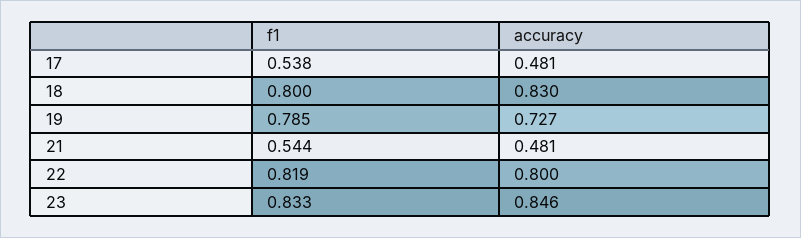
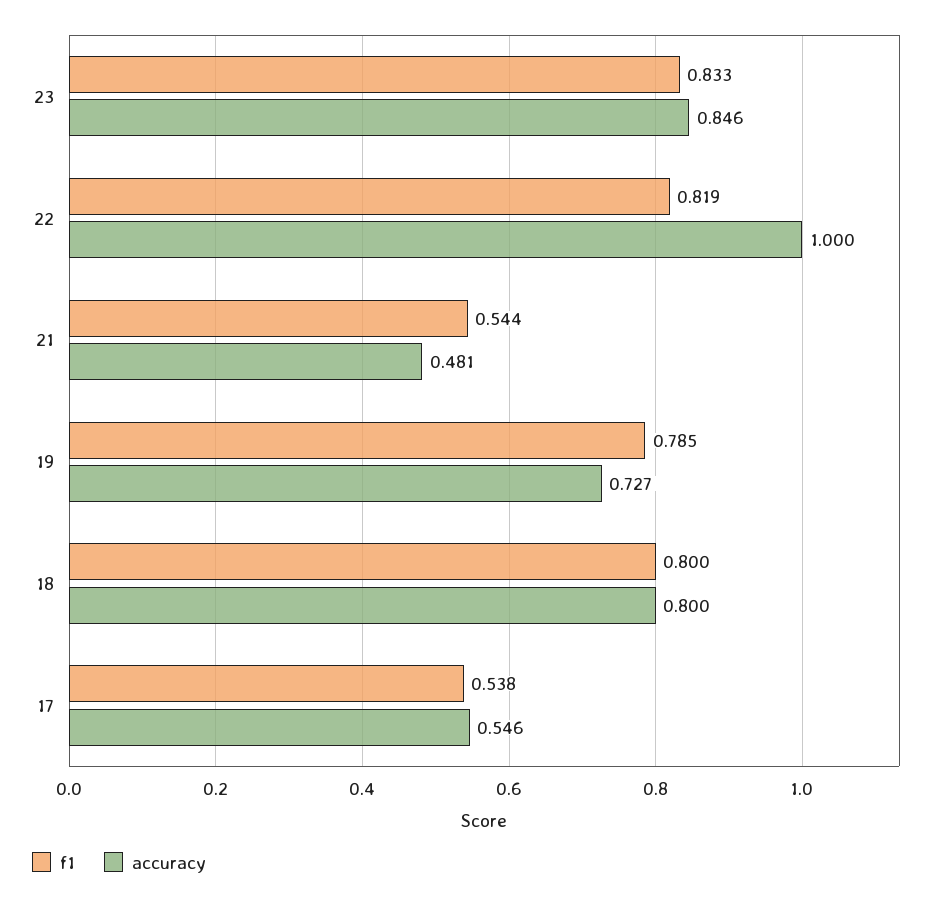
  {
    "f1": {
      "17": 0.538,
      "18": 0.8,
      "19": 0.785,
      "21": 0.544,
      "22": 0.819,
      "23": 0.833
    },
    "accuracy": {
-     "17": 0.481,
+     "17": 0.546,
-     "18": 0.83,
+     "18": 0.8,
      "19": 0.727,
      "21": 0.481,
-     "22": 0.8,
+     "22": 1,
      "23": 0.846
    }
  }

